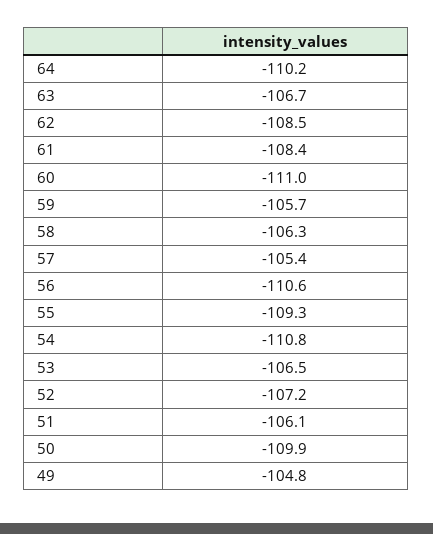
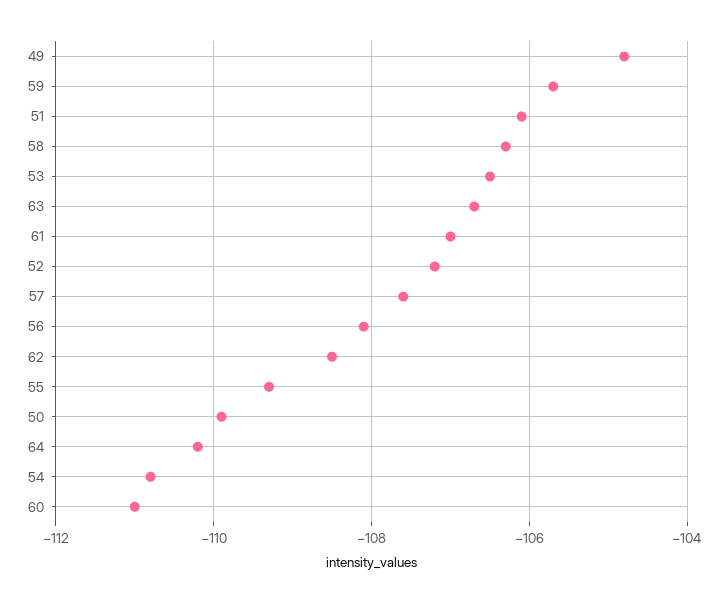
  {
    "64": -110.2,
    "63": -106.7,
    "62": -108.5,
-   "61": -108.4,
+   "61": -107,
    "60": -111,
    "59": -105.7,
    "58": -106.3,
-   "57": -105.4,
+   "57": -107.5,
-   "56": -110.6,
+   "56": -108,
    "55": -109.3,
    "54": -110.8,
    "53": -106.5,
    "52": -107.2,
    "51": -106.1,
    "50": -109.9,
    "49": -104.8
  }

